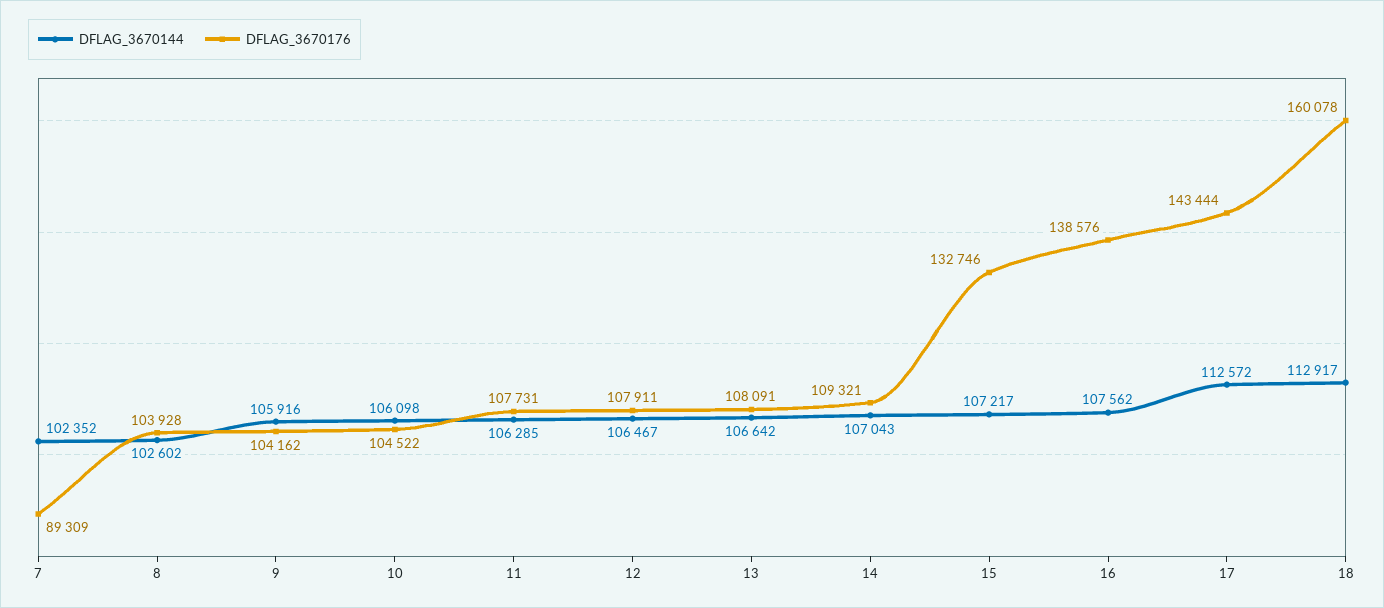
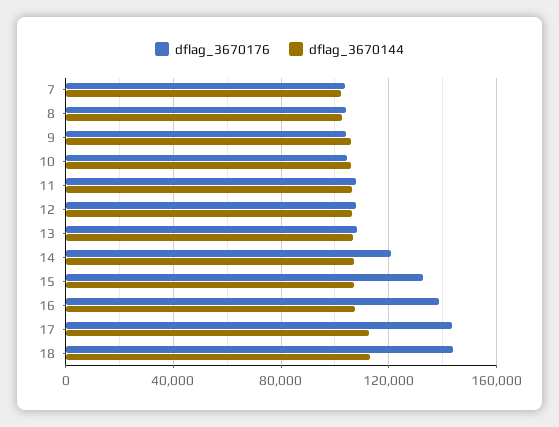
  {
    "DFLAG_3670144": {
      "7": 102352,
      "8": 102602,
      "9": 105916,
      "10": 106098,
      "11": 106285,
      "12": 106467,
      "13": 106642,
      "14": 107043,
      "15": 107217,
      "16": 107562,
      "17": 112572,
      "18": 112917
    },
    "DFLAG_3670176": {
-     "7": 89309,
+     "7": 105000,
      "8": 103928,
      "9": 104162,
      "10": 104522,
      "11": 107731,
      "12": 107911,
      "13": 108091,
-     "14": 109321,
+     "14": 120000,
      "15": 132746,
      "16": 138576,
      "17": 143444,
-     "18": 160078
+     "18": 145000
    }
  }

